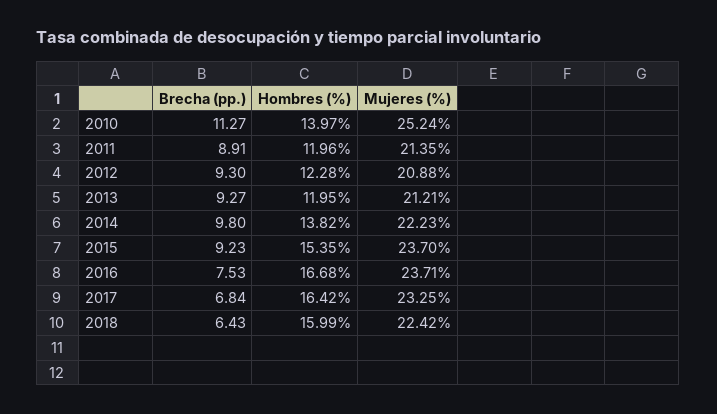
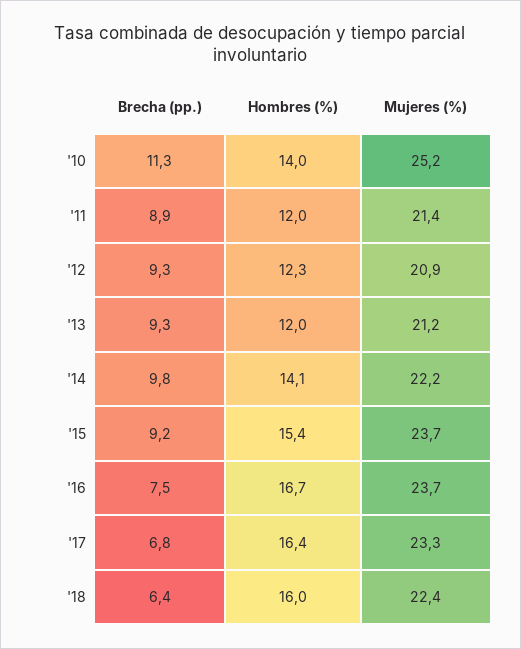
  {
    "Brecha (pp.)": {
      "2010": 11.27,
      "2011": 8.91,
      "2012": 9.3,
      "2013": 9.27,
      "2014": 9.8,
      "2015": 9.23,
      "2016": 7.53,
      "2017": 6.84,
      "2018": 6.43
    },
    "Hombres (%)": {
      "2010": 13.97,
      "2011": 11.96,
      "2012": 12.28,
      "2013": 11.95,
-     "2014": 13.82,
+     "2014": 14.1,
      "2015": 15.35,
      "2016": 16.68,
      "2017": 16.42,
      "2018": 15.99
    },
    "Mujeres (%)": {
      "2010": 25.24,
      "2011": 21.35,
      "2012": 20.88,
      "2013": 21.21,
      "2014": 22.23,
      "2015": 23.7,
      "2016": 23.71,
      "2017": 23.25,
      "2018": 22.42
    }
  }

